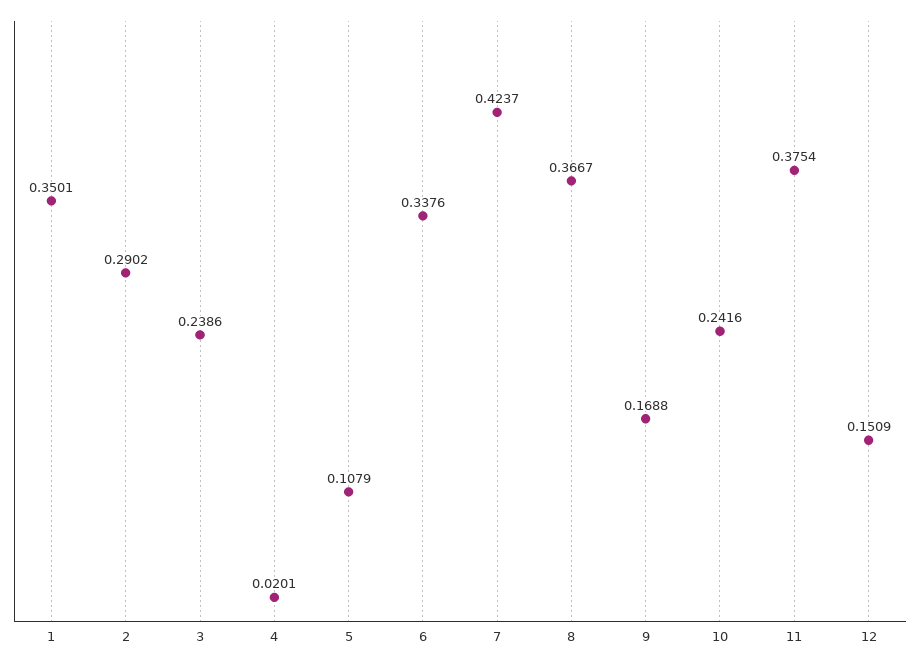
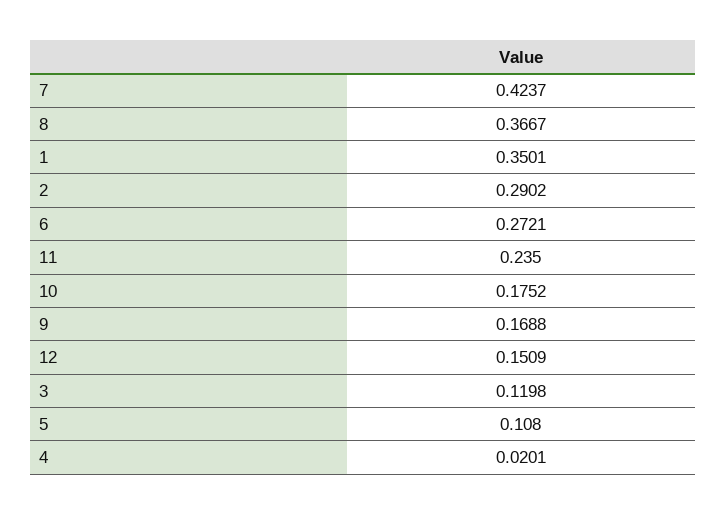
  {
    "1": 0.3501,
    "2": 0.2902,
-   "3": 0.2386,
+   "3": 0.1198,
    "4": 0.0201,
-   "5": 0.1079,
+   "5": 0.108,
-   "6": 0.3376,
+   "6": 0.2721,
    "7": 0.4237,
    "8": 0.3667,
    "9": 0.1688,
-   "10": 0.2416,
+   "10": 0.1752,
-   "11": 0.3754,
+   "11": 0.235,
    "12": 0.1509
  }

